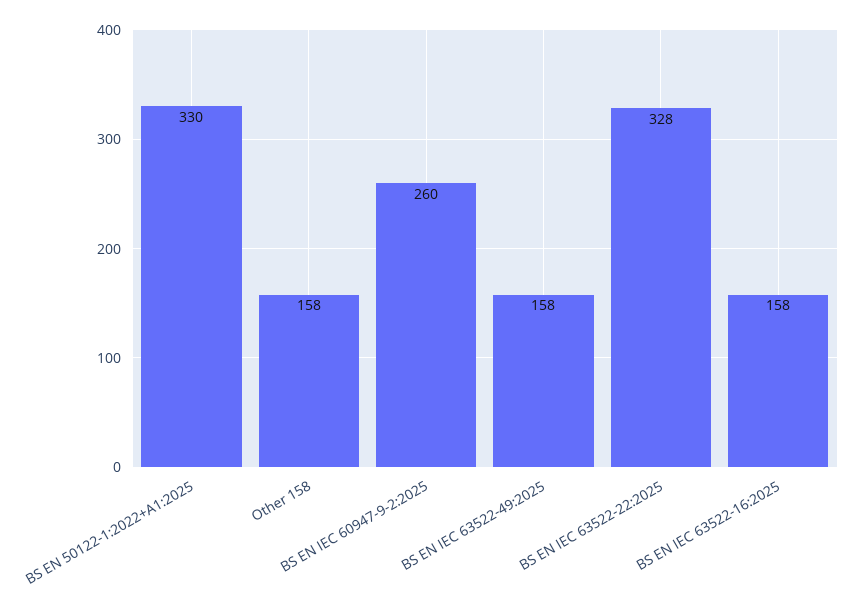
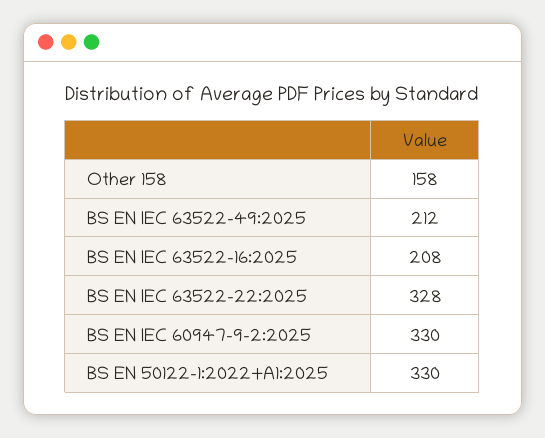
  {
    "BS EN 50122-1:2022+A1:2025": 330,
    "Other 158": 158,
-   "BS EN IEC 60947-9-2:2025": 260,
+   "BS EN IEC 60947-9-2:2025": 330,
-   "BS EN IEC 63522-49:2025": 158,
+   "BS EN IEC 63522-49:2025": 212,
    "BS EN IEC 63522-22:2025": 328,
-   "BS EN IEC 63522-16:2025": 158
+   "BS EN IEC 63522-16:2025": 208
  }

